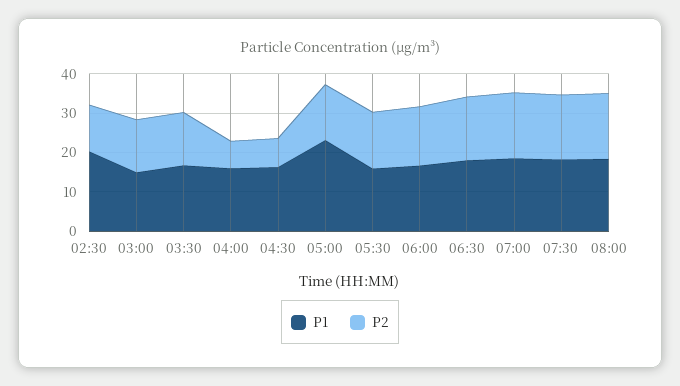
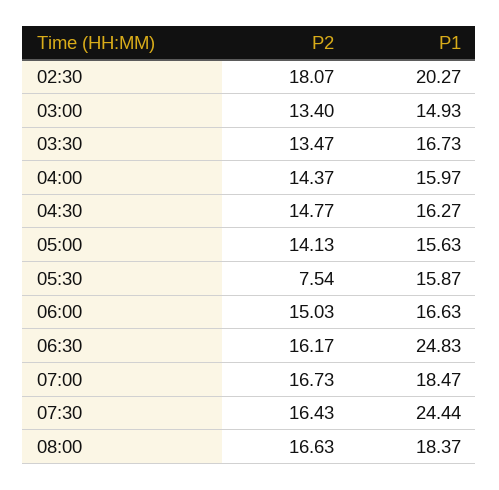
  {
    "P1": {
      "02:30": 20.27,
      "03:00": 14.93,
      "03:30": 16.73,
      "04:00": 15.97,
      "04:30": 16.27,
-     "05:00": 22.5,
+     "05:00": 15.63,
      "05:30": 15.87,
      "06:00": 16.63,
-     "06:30": 17.5,
+     "06:30": 24.83,
      "07:00": 18.47,
-     "07:30": 17.5,
+     "07:30": 24.44,
      "08:00": 18.37
    },
    "P2": {
-     "02:30": 12.5,
+     "02:30": 18.07,
      "03:00": 13.4,
      "03:30": 13.47,
-     "04:00": 7.5,
+     "04:00": 14.37,
-     "04:30": 7.5,
+     "04:30": 14.77,
      "05:00": 14.13,
-     "05:30": 15,
+     "05:30": 7.54,
      "06:00": 15.03,
      "06:30": 16.17,
      "07:00": 16.73,
      "07:30": 16.43,
      "08:00": 16.63
    }
  }

